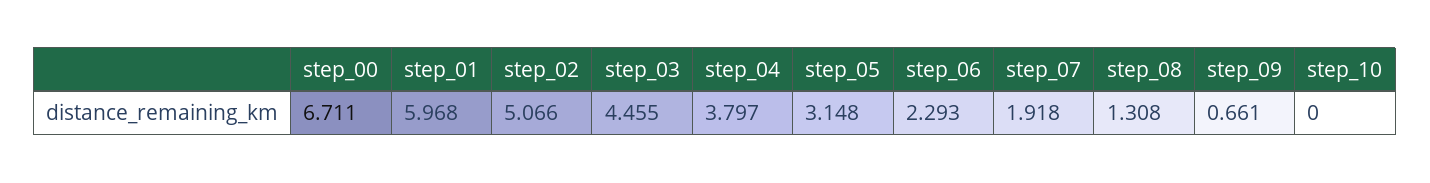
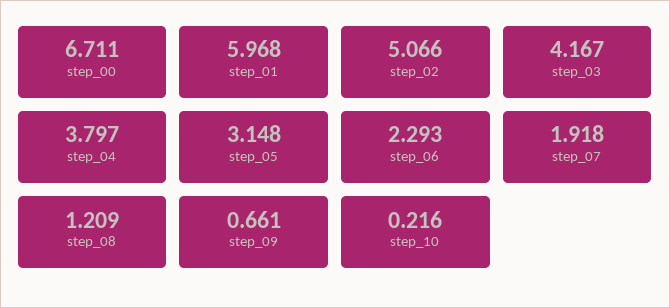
  {
    "step_00": 6.711,
    "step_01": 5.968,
    "step_02": 5.066,
-   "step_03": 4.455,
+   "step_03": 4.167,
    "step_04": 3.797,
    "step_05": 3.148,
    "step_06": 2.293,
    "step_07": 1.918,
-   "step_08": 1.308,
+   "step_08": 1.209,
    "step_09": 0.661,
-   "step_10": 0
+   "step_10": 0.216
  }

